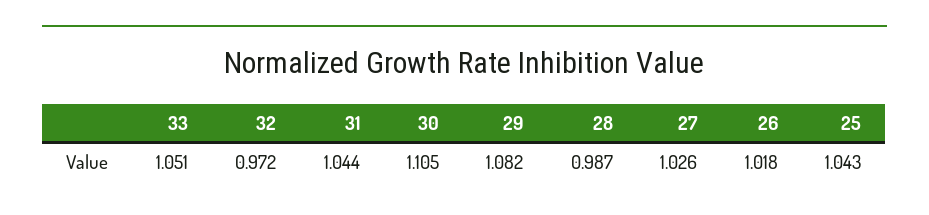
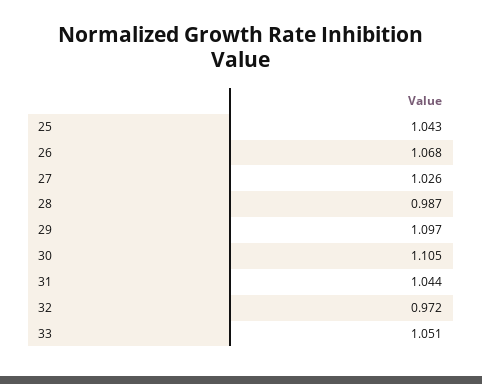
  {
    "33": 1.051,
    "32": 0.972,
    "31": 1.044,
    "30": 1.105,
-   "29": 1.082,
+   "29": 1.097,
    "28": 0.987,
    "27": 1.026,
-   "26": 1.018,
+   "26": 1.068,
    "25": 1.043
  }

